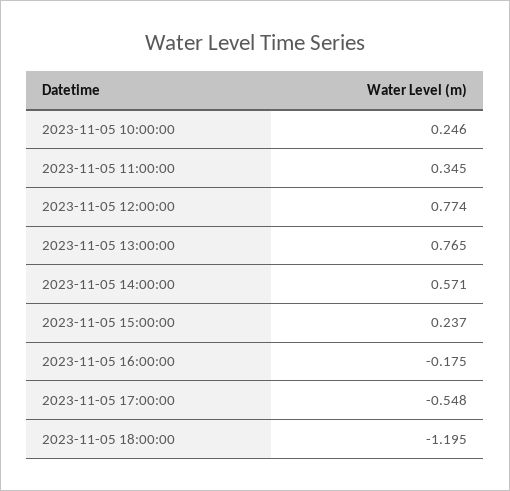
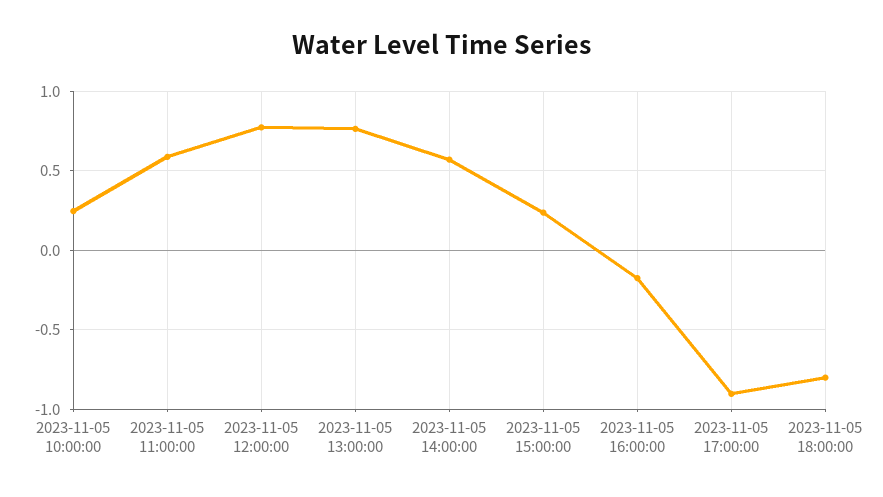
  {
    "2023-11-05 10:00:00": 0.246,
-   "2023-11-05 11:00:00": 0.345,
+   "2023-11-05 11:00:00": 0.6,
    "2023-11-05 12:00:00": 0.774,
    "2023-11-05 13:00:00": 0.765,
    "2023-11-05 14:00:00": 0.571,
    "2023-11-05 15:00:00": 0.237,
    "2023-11-05 16:00:00": -0.175,
-   "2023-11-05 17:00:00": -0.548,
+   "2023-11-05 17:00:00": -0.9,
-   "2023-11-05 18:00:00": -1.195
+   "2023-11-05 18:00:00": -0.8
  }

